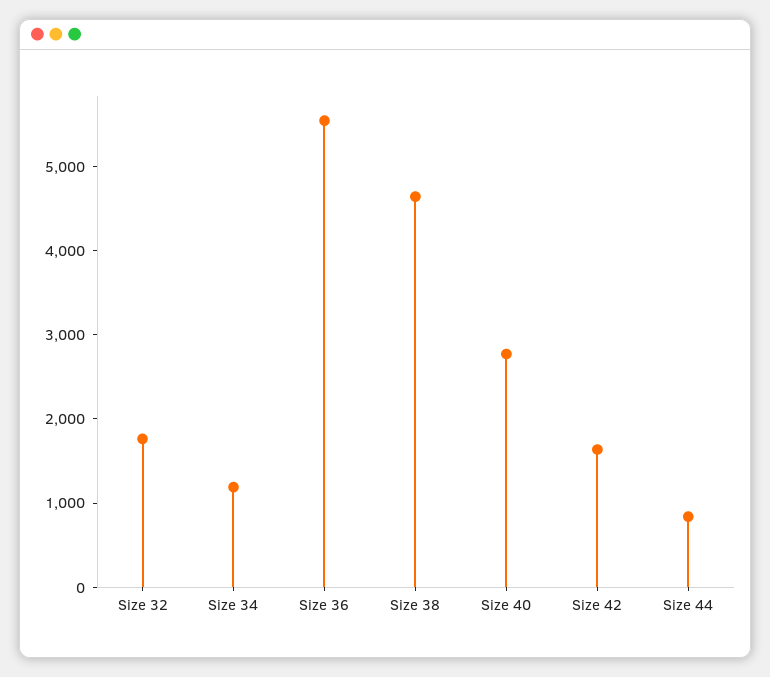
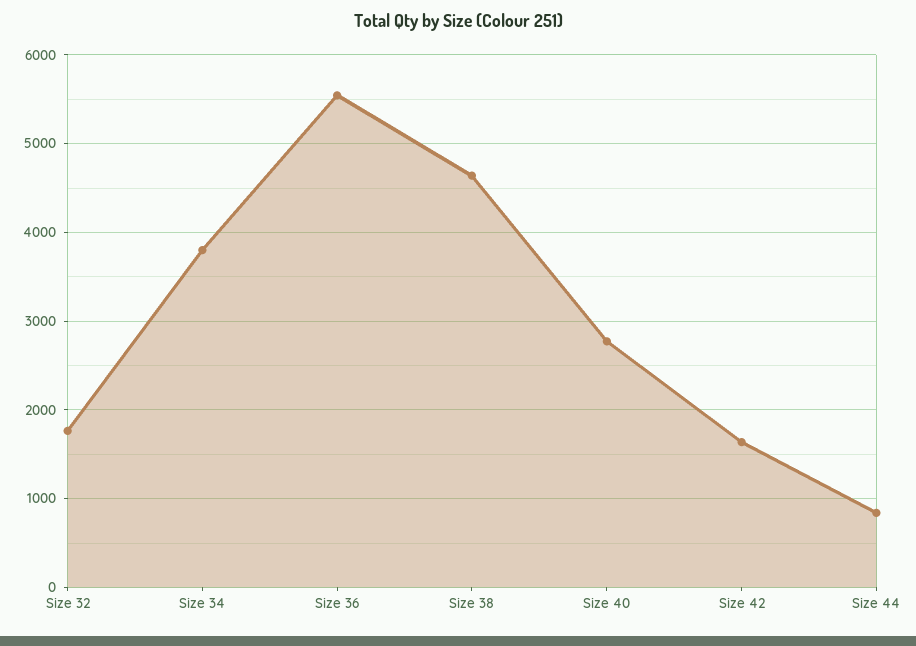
  {
    "Size 32": 1800,
-   "Size 34": 1200,
+   "Size 34": 3800,
    "Size 36": 5500,
    "Size 38": 4600,
    "Size 40": 2800,
    "Size 42": 1600,
    "Size 44": 800
  }

